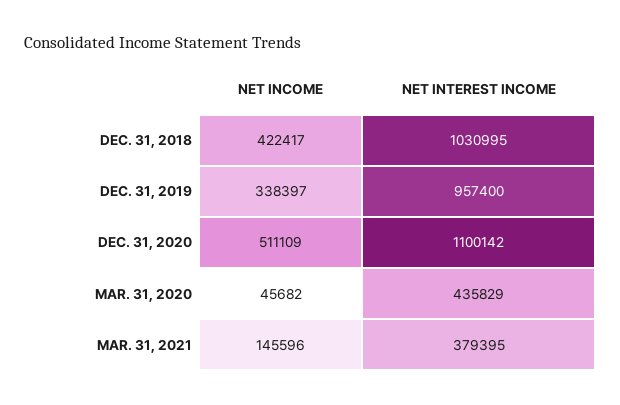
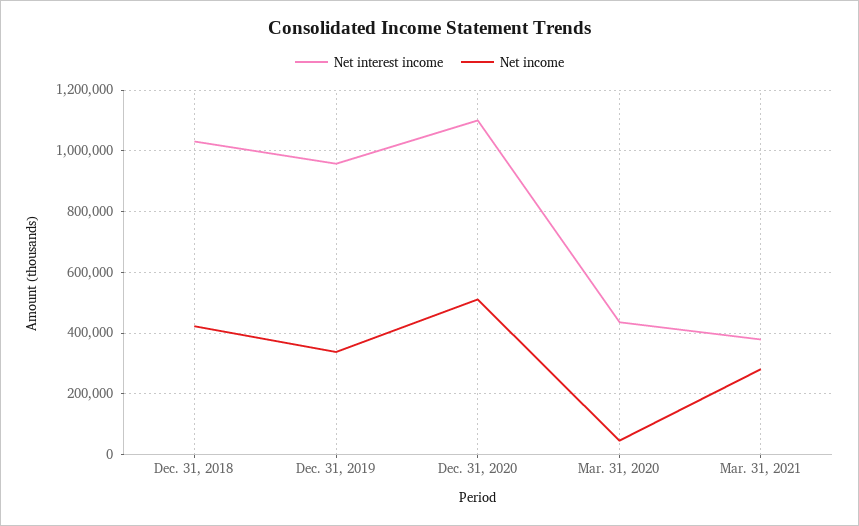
  {
    "NET INCOME": {
      "DEC. 31, 2018": 422417,
      "DEC. 31, 2019": 338397,
      "DEC. 31, 2020": 511109,
      "MAR. 31, 2020": 45682,
-     "MAR. 31, 2021": 145596
+     "MAR. 31, 2021": 280000
    },
    "NET INTEREST INCOME": {
      "DEC. 31, 2018": 1030995,
      "DEC. 31, 2019": 957400,
      "DEC. 31, 2020": 1100142,
      "MAR. 31, 2020": 435829,
      "MAR. 31, 2021": 379395
    }
  }

